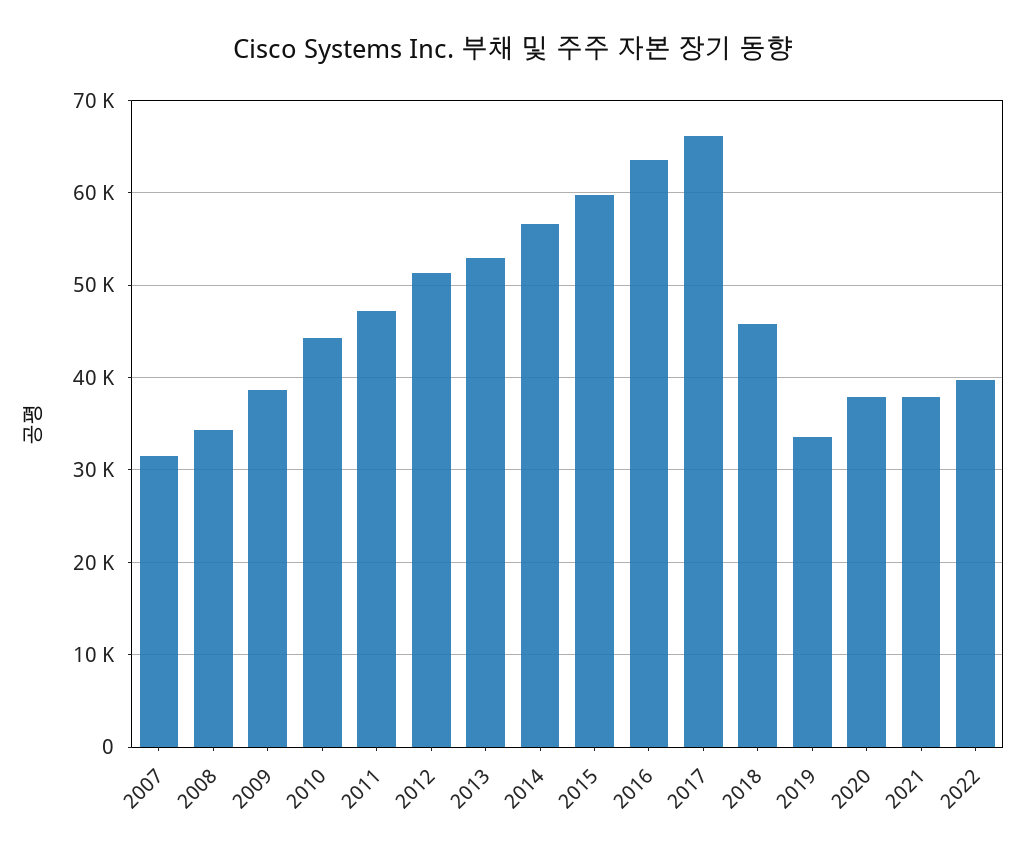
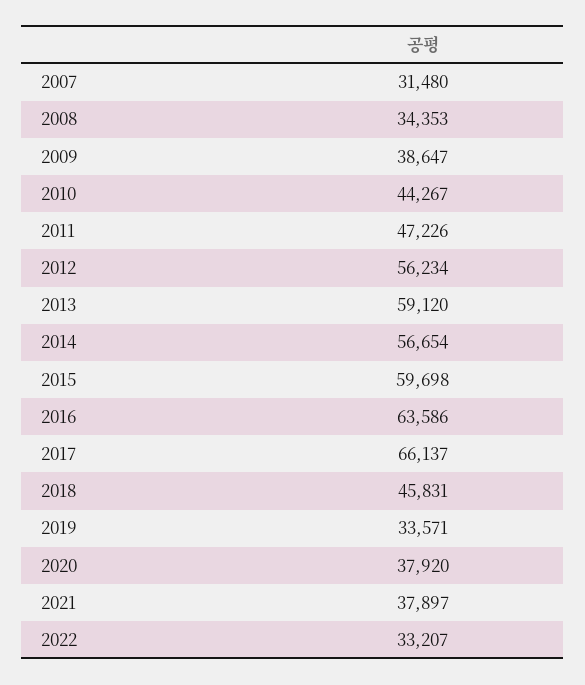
  {
    "2007": 31480,
    "2008": 34353,
    "2009": 38647,
    "2010": 44267,
    "2011": 47226,
-   "2012": 51000,
+   "2012": 56234,
-   "2013": 53000,
+   "2013": 59120,
    "2014": 56654,
    "2015": 59698,
    "2016": 63586,
    "2017": 66137,
    "2018": 45831,
    "2019": 33571,
    "2020": 37920,
    "2021": 37897,
-   "2022": 40000
+   "2022": 33207
  }

